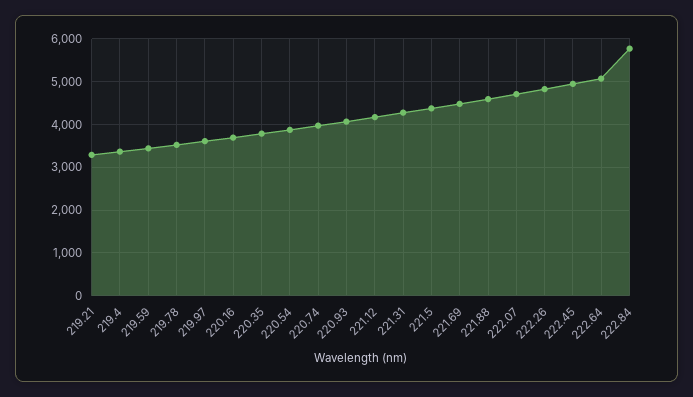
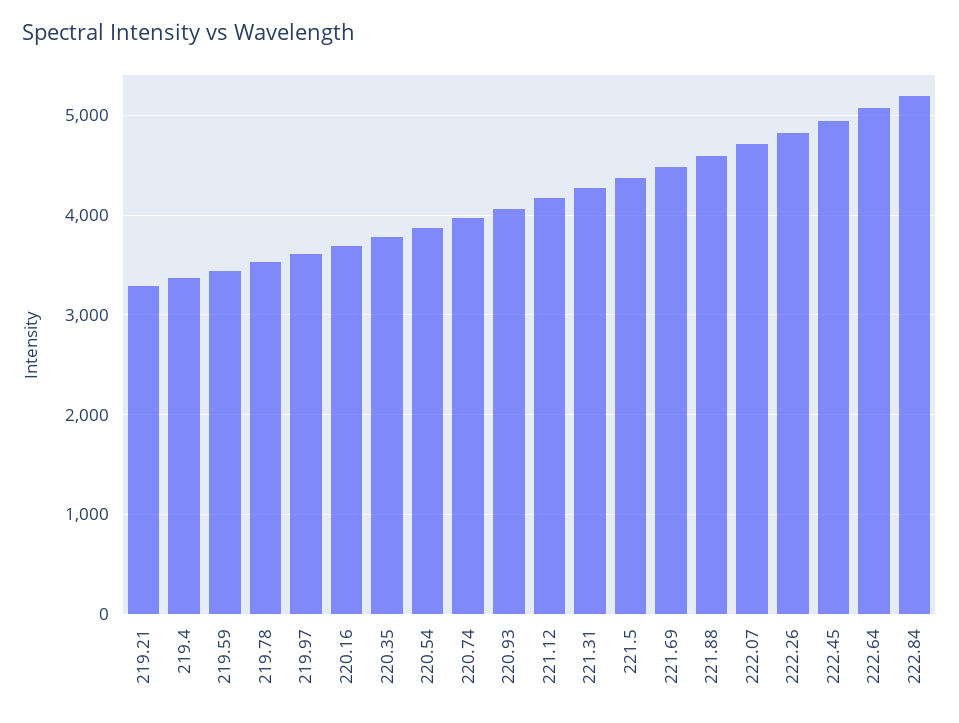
  {
    "219.21": 3300,
    "219.4": 3400,
    "219.59": 3400,
    "219.78": 3500,
    "219.97": 3600,
    "220.16": 3700,
    "220.35": 3800,
    "220.54": 3900,
    "220.74": 4000,
    "220.93": 4100,
    "221.12": 4200,
    "221.31": 4300,
    "221.5": 4400,
    "221.69": 4500,
    "221.88": 4600,
    "222.07": 4700,
    "222.26": 4800,
    "222.45": 4900,
    "222.64": 5100,
-   "222.84": 5800
+   "222.84": 5200
  }

